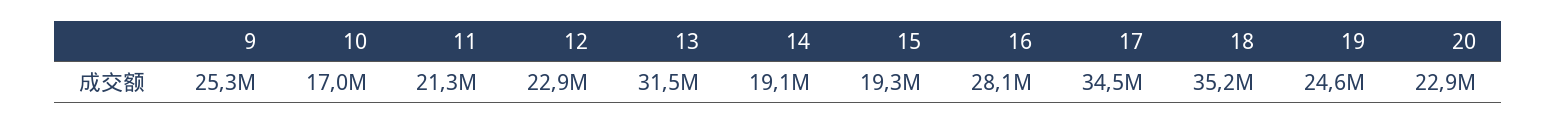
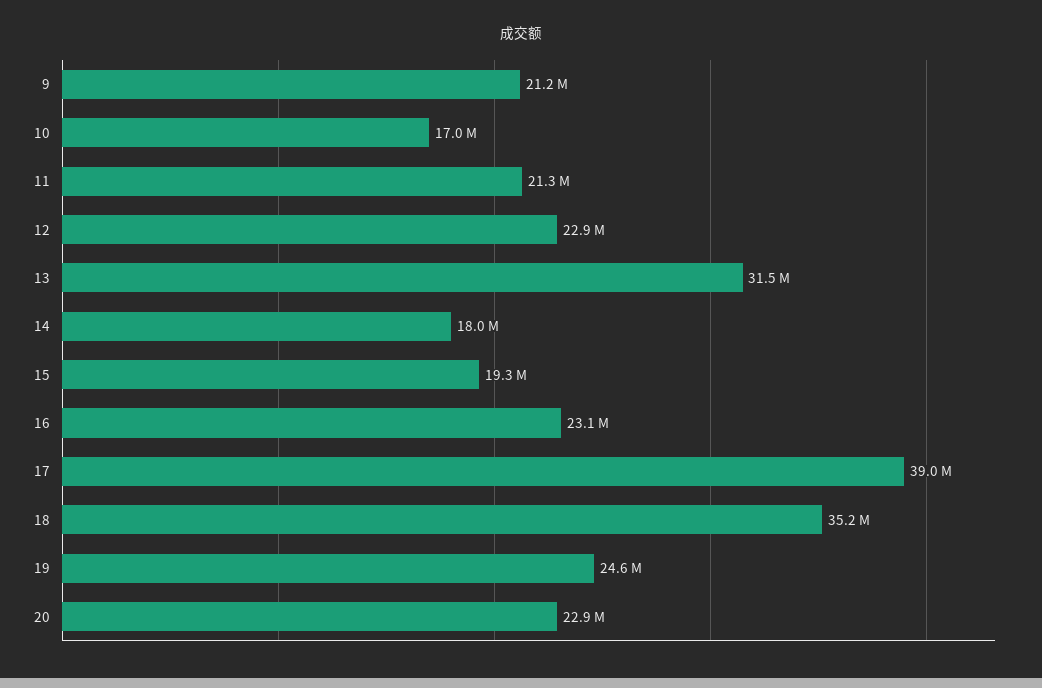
  {
-   "9": 25300000,
+   "9": 21200000,
    "10": 17000000,
    "11": 21300000,
    "12": 22900000,
    "13": 31500000,
-   "14": 19100000,
+   "14": 18000000,
    "15": 19300000,
-   "16": 28100000,
+   "16": 23100000,
-   "17": 34500000,
+   "17": 39000000,
    "18": 35200000,
    "19": 24600000,
    "20": 22900000
  }

